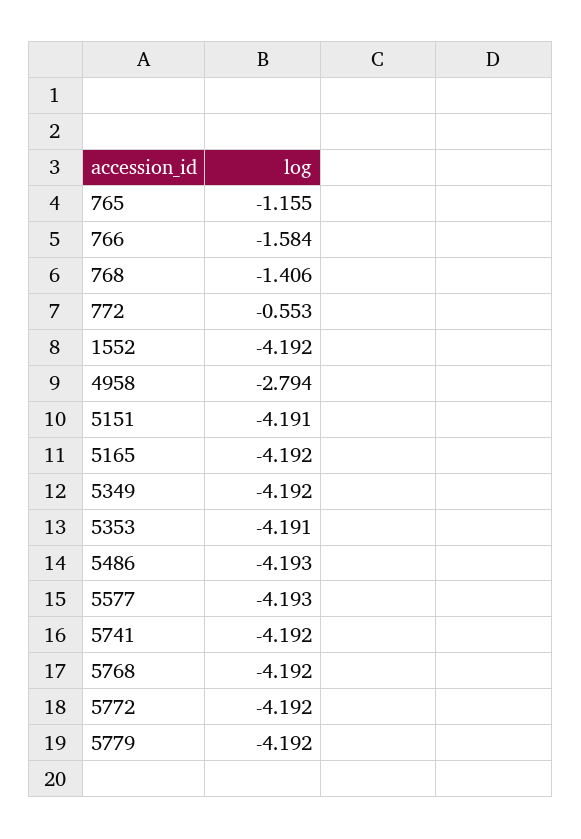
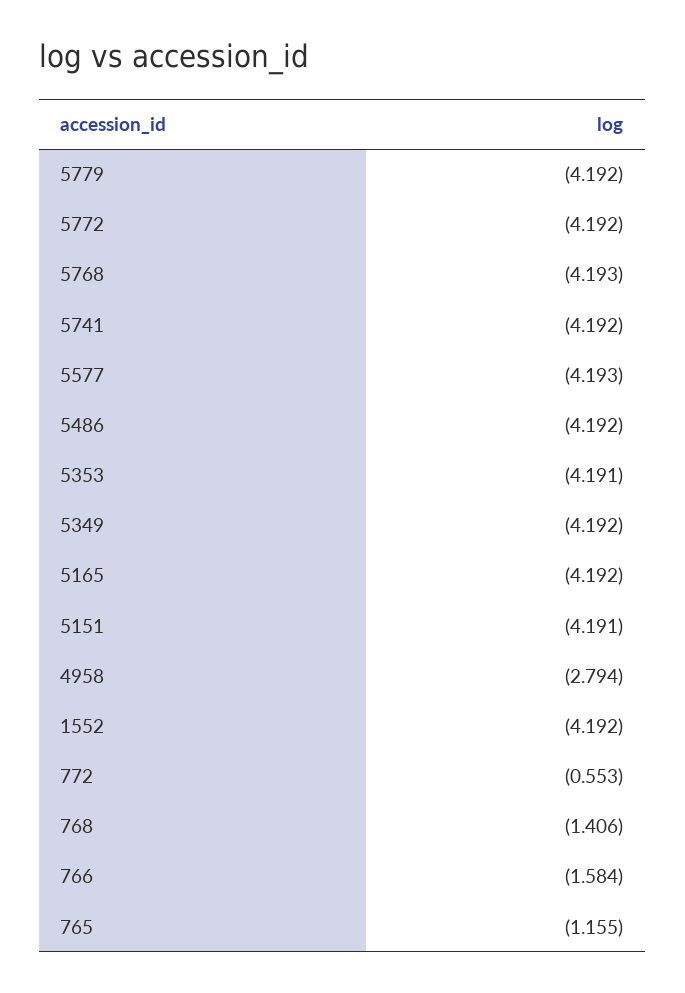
  {
    "765": -1.155,
    "766": -1.584,
    "768": -1.406,
    "772": -0.553,
    "1552": -4.192,
    "4958": -2.794,
    "5151": -4.191,
    "5165": -4.192,
    "5349": -4.192,
    "5353": -4.191,
-   "5486": -4.193,
+   "5486": -4.192,
    "5577": -4.193,
    "5741": -4.192,
-   "5768": -4.192,
+   "5768": -4.193,
    "5772": -4.192,
    "5779": -4.192
  }

